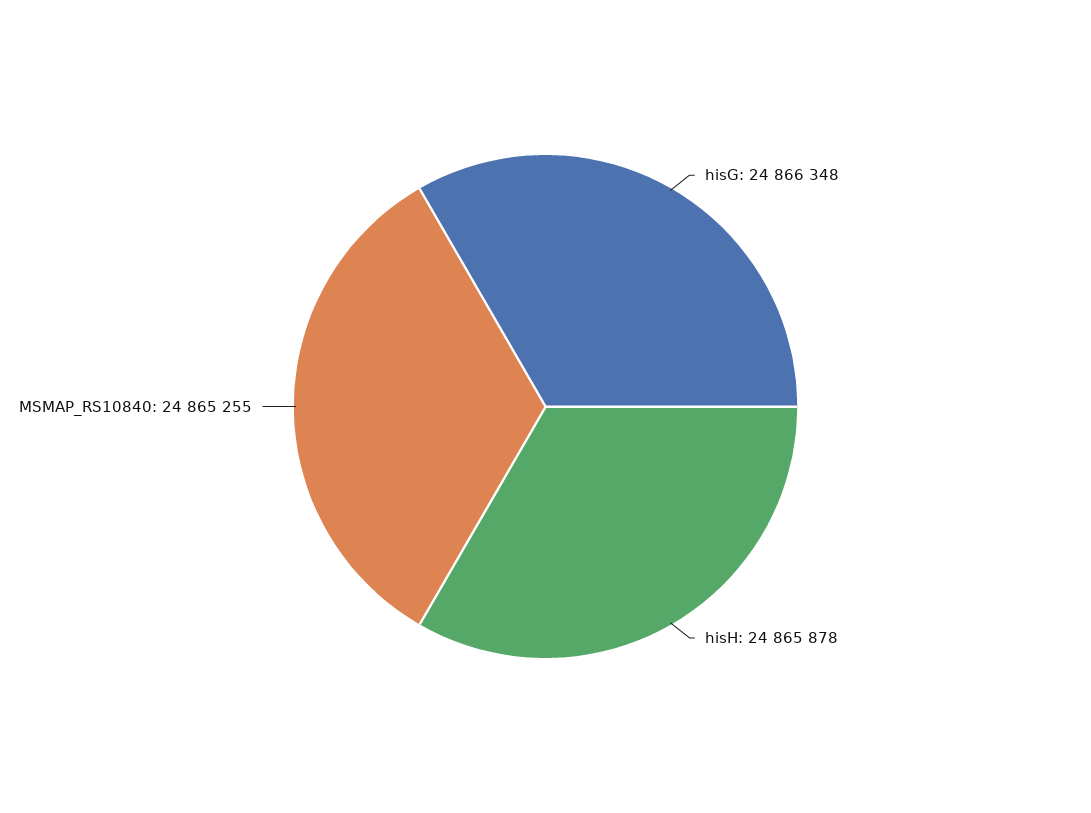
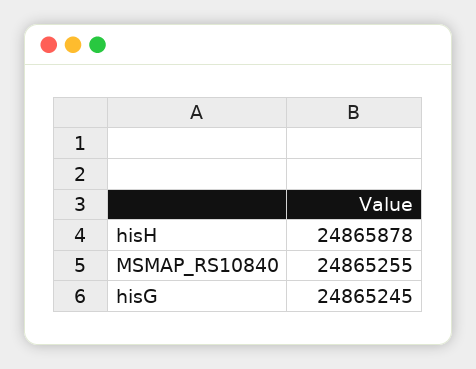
  {
-   "hisG": 24866348,
+   "hisG": 24865245,
    "hisH": 24865878,
    "MSMAP_RS10840": 24865255
  }

